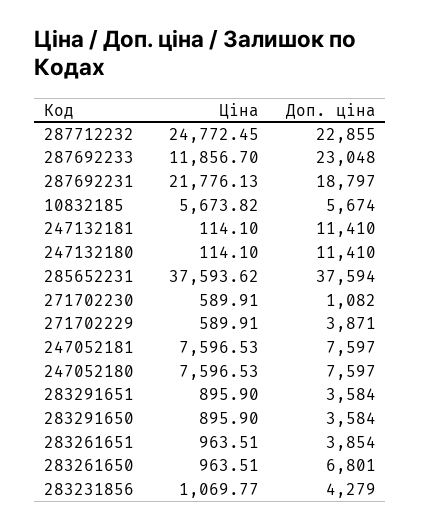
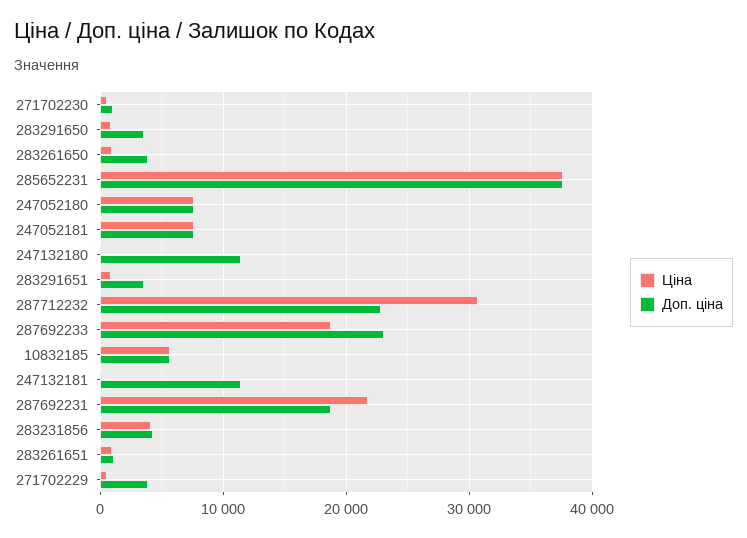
  {
    "Ціна": {
-     "287712232": 24772.45,
+     "287712232": 31000,
-     "287692233": 11856.7,
+     "287692233": 19000,
      "287692231": 21776.13,
      "10832185": 5673.82,
      "247132181": 114.1,
      "247132180": 114.1,
      "285652231": 37593.62,
      "271702230": 589.91,
      "271702229": 589.91,
      "247052181": 7596.53,
      "247052180": 7596.53,
      "283291651": 895.9,
      "283291650": 895.9,
      "283261651": 963.51,
      "283261650": 963.51,
-     "283231856": 1069.77
+     "283231856": 4000
    },
    "Доп. ціна": {
      "287712232": 22855,
      "287692233": 23048,
      "287692231": 18797,
      "10832185": 5674,
      "247132181": 11410,
      "247132180": 11410,
      "285652231": 37594,
      "271702230": 1082,
      "271702229": 3871,
      "247052181": 7597,
      "247052180": 7597,
      "283291651": 3584,
      "283291650": 3584,
-     "283261651": 3854,
+     "283261651": 1000,
-     "283261650": 6801,
+     "283261650": 4000,
      "283231856": 4279
    }
  }

